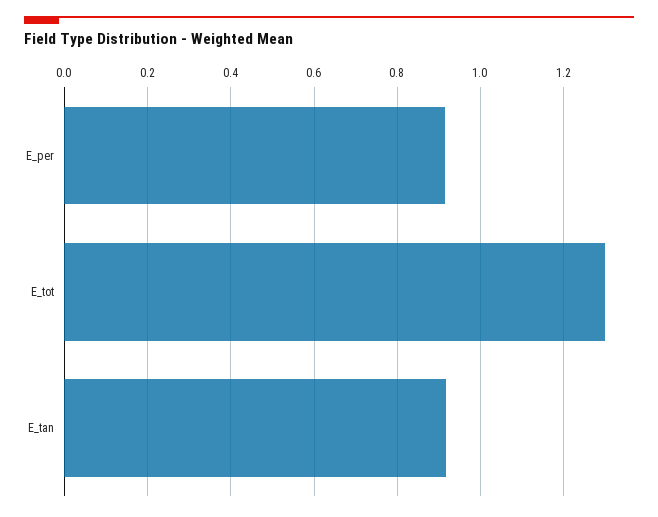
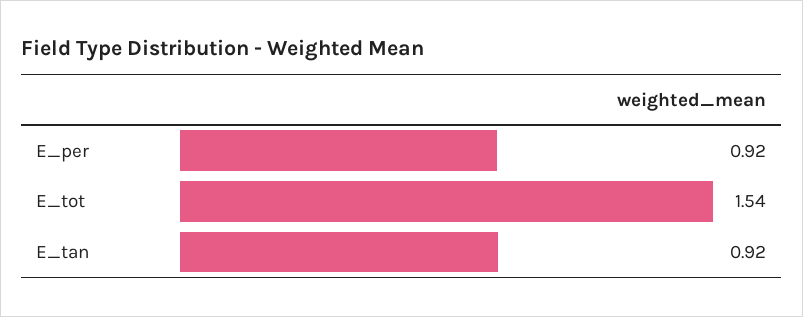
  {
    "E_per": 0.92,
-   "E_tot": 1.3,
+   "E_tot": 1.54,
    "E_tan": 0.92
  }

